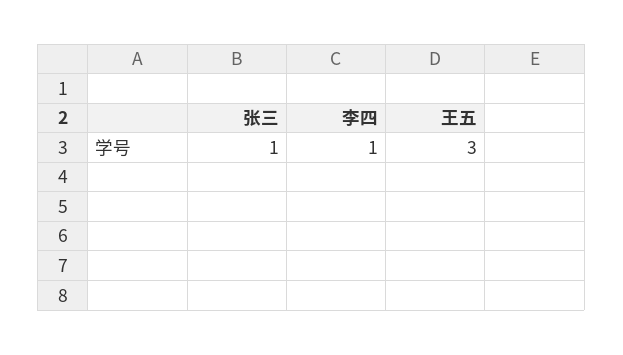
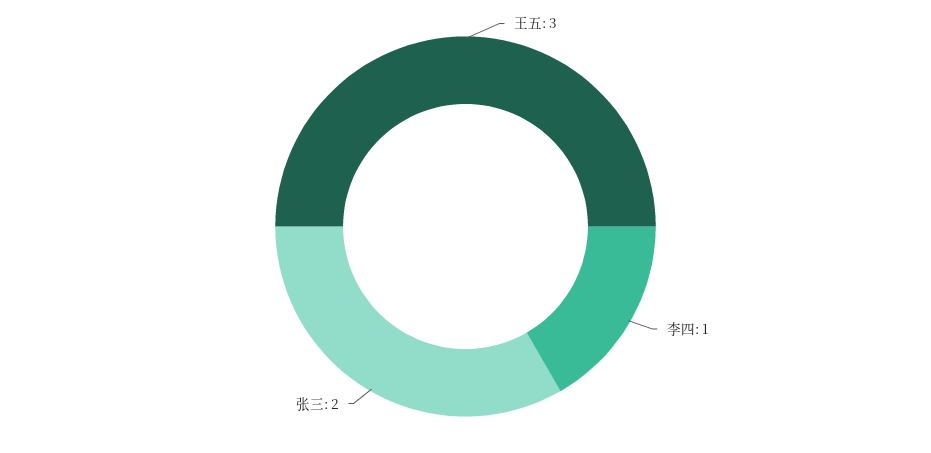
  {
-   "张三": 1,
+   "张三": 2,
    "李四": 1,
    "王五": 3
  }

